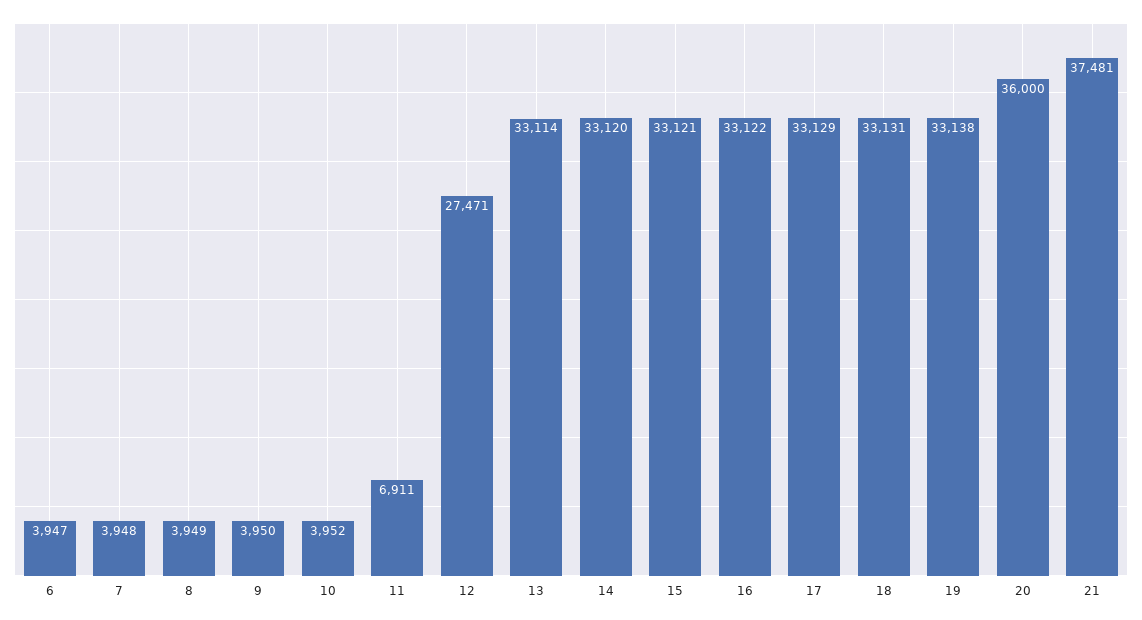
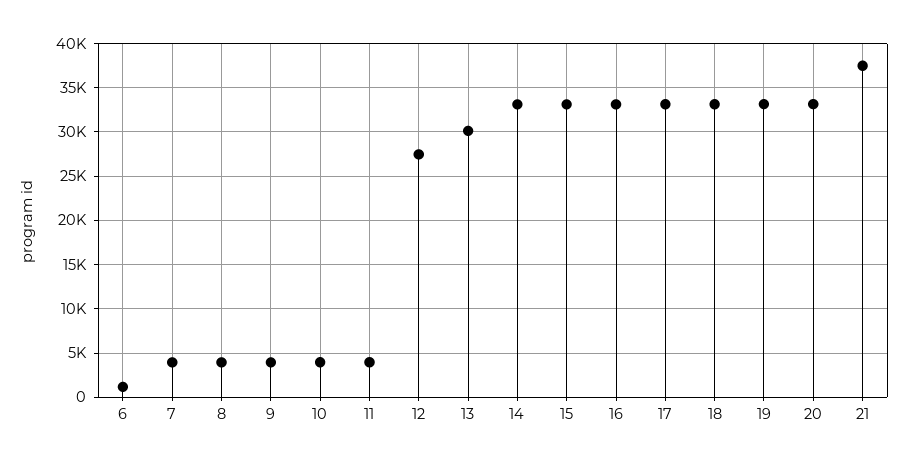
  {
-   "6": 3947,
+   "6": 1000,
    "7": 3948,
    "8": 3949,
    "9": 3950,
    "10": 3952,
-   "11": 6911,
+   "11": 4000,
    "12": 27471,
-   "13": 33114,
+   "13": 30000,
    "14": 33120,
    "15": 33121,
    "16": 33122,
    "17": 33129,
    "18": 33131,
    "19": 33138,
-   "20": 36000,
+   "20": 33000,
    "21": 37481
  }

